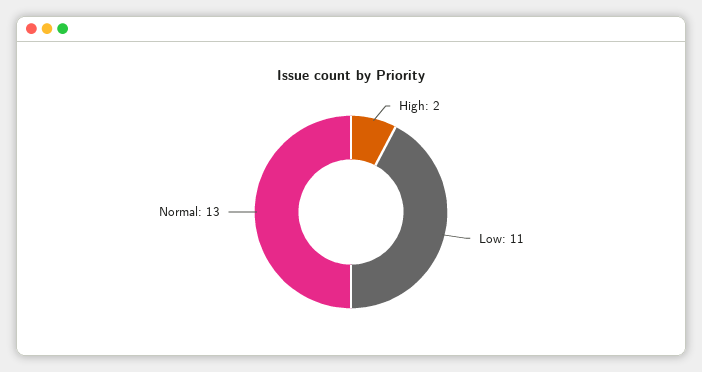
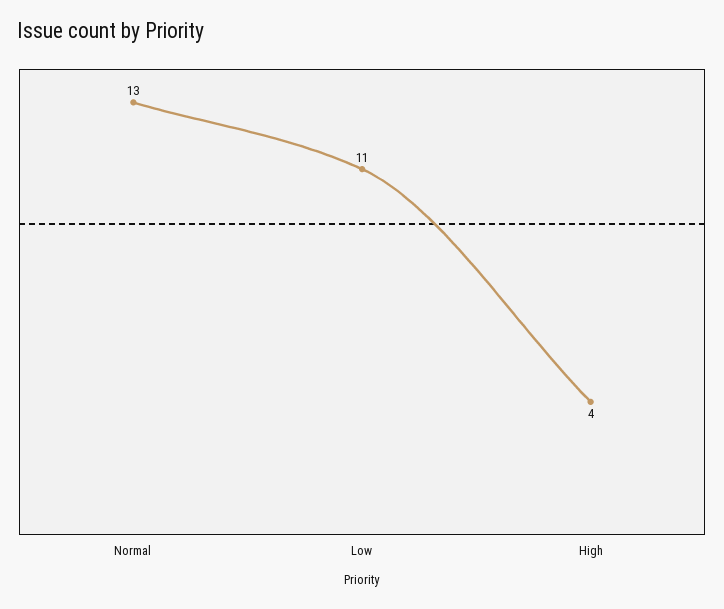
  {
-   "High": 2,
+   "High": 4,
    "Low": 11,
    "Normal": 13
  }

